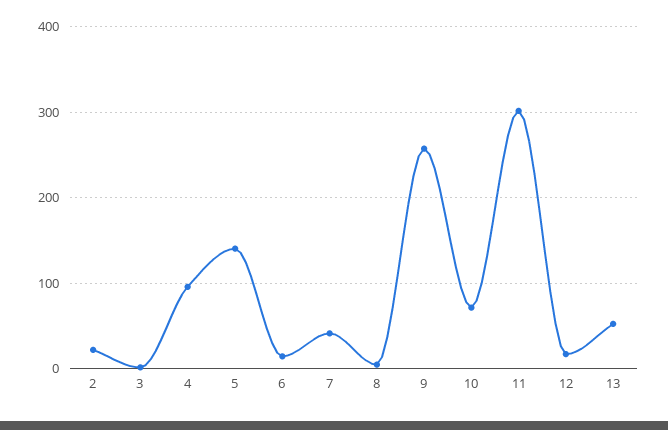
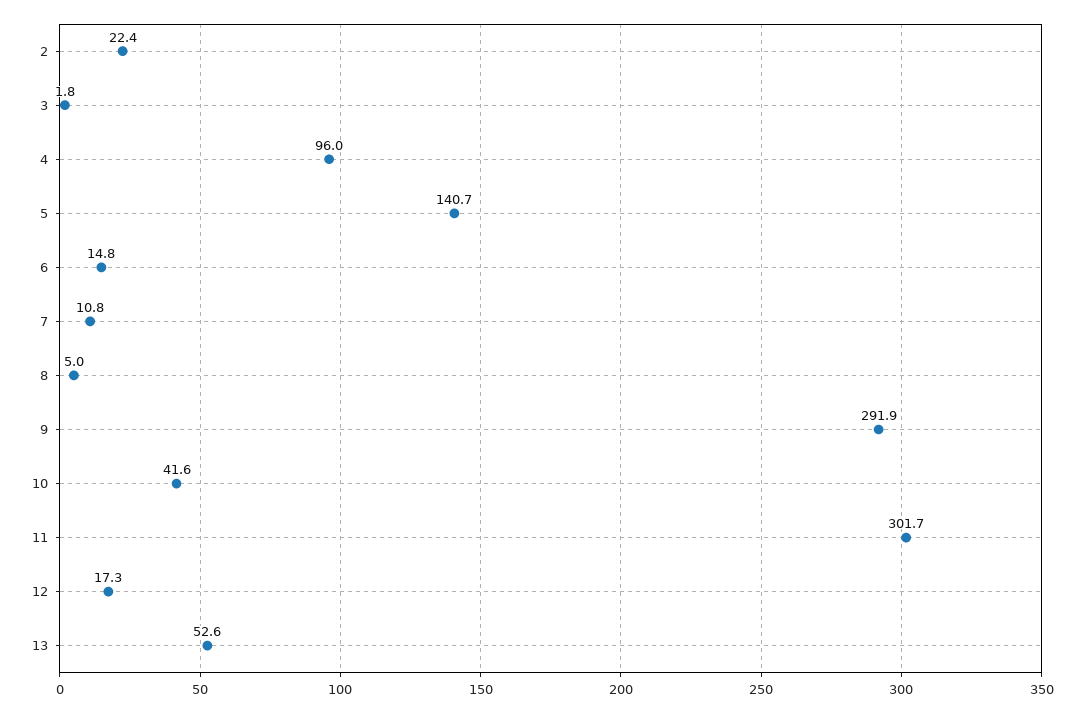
  {
    "2": 22.4,
    "3": 1.8,
    "4": 96,
    "5": 140.7,
    "6": 14.8,
-   "7": 40,
+   "7": 10.8,
    "8": 5,
-   "9": 260,
+   "9": 291.9,
-   "10": 70,
+   "10": 41.6,
    "11": 301.7,
    "12": 17.3,
    "13": 52.6
  }

